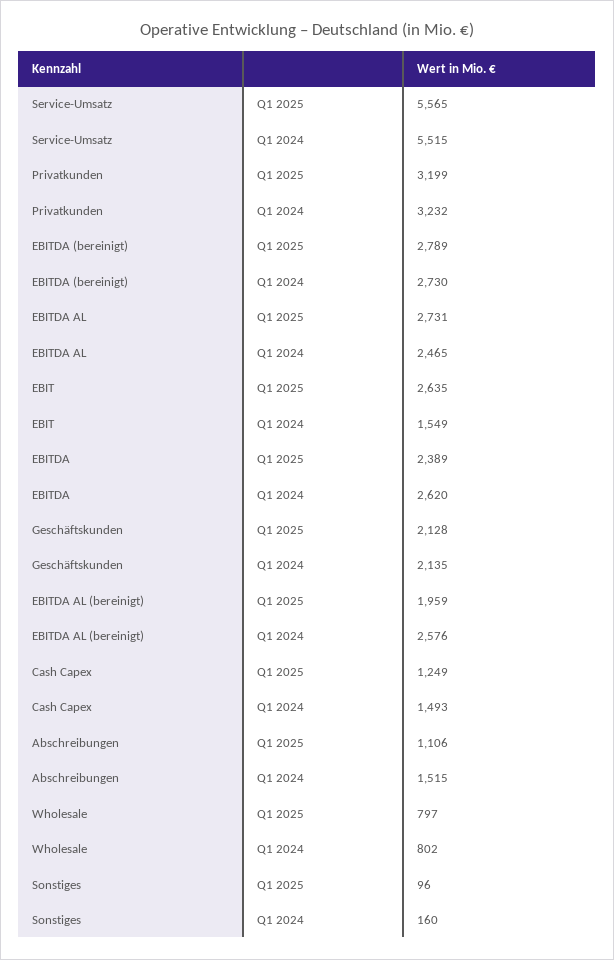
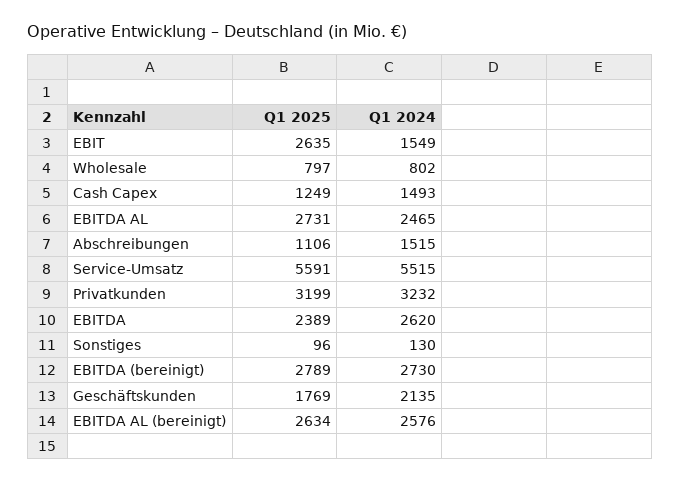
  {
    "Service-Umsatz": {
-     "Q1 2025": 5565,
+     "Q1 2025": 5591,
      "Q1 2024": 5515
    },
    "Privatkunden": {
      "Q1 2025": 3199,
      "Q1 2024": 3232
    },
    "EBITDA (bereinigt)": {
      "Q1 2025": 2789,
      "Q1 2024": 2730
    },
    "EBITDA AL": {
      "Q1 2025": 2731,
      "Q1 2024": 2465
    },
    "EBIT": {
      "Q1 2025": 2635,
      "Q1 2024": 1549
    },
    "EBITDA": {
      "Q1 2025": 2389,
      "Q1 2024": 2620
    },
    "Geschäftskunden": {
-     "Q1 2025": 2128,
+     "Q1 2025": 1769,
      "Q1 2024": 2135
    },
    "EBITDA AL (bereinigt)": {
-     "Q1 2025": 1959,
+     "Q1 2025": 2634,
      "Q1 2024": 2576
    },
    "Cash Capex": {
      "Q1 2025": 1249,
      "Q1 2024": 1493
    },
    "Abschreibungen": {
      "Q1 2025": 1106,
      "Q1 2024": 1515
    },
    "Wholesale": {
      "Q1 2025": 797,
      "Q1 2024": 802
    },
    "Sonstiges": {
      "Q1 2025": 96,
-     "Q1 2024": 160
+     "Q1 2024": 130
    }
  }

